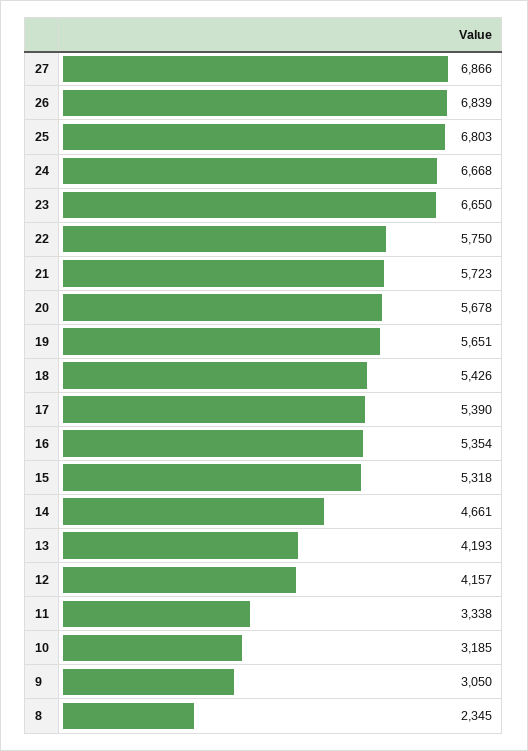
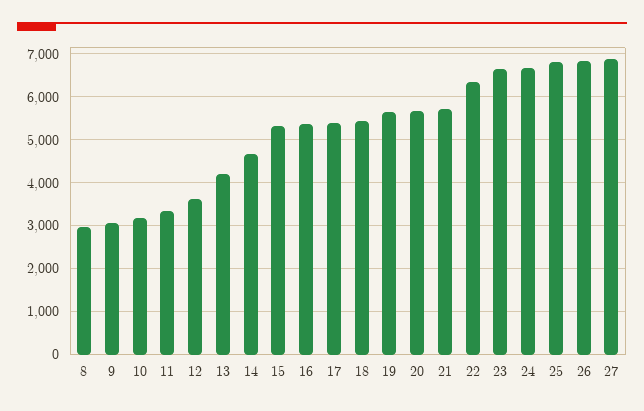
  {
    "27": 6866,
    "26": 6839,
    "25": 6803,
    "24": 6668,
    "23": 6650,
-   "22": 5750,
+   "22": 6400,
    "21": 5723,
    "20": 5678,
    "19": 5651,
    "18": 5426,
    "17": 5390,
    "16": 5354,
    "15": 5318,
    "14": 4661,
    "13": 4193,
-   "12": 4157,
+   "12": 3600,
    "11": 3338,
    "10": 3185,
    "9": 3050,
-   "8": 2345
+   "8": 3000
  }

